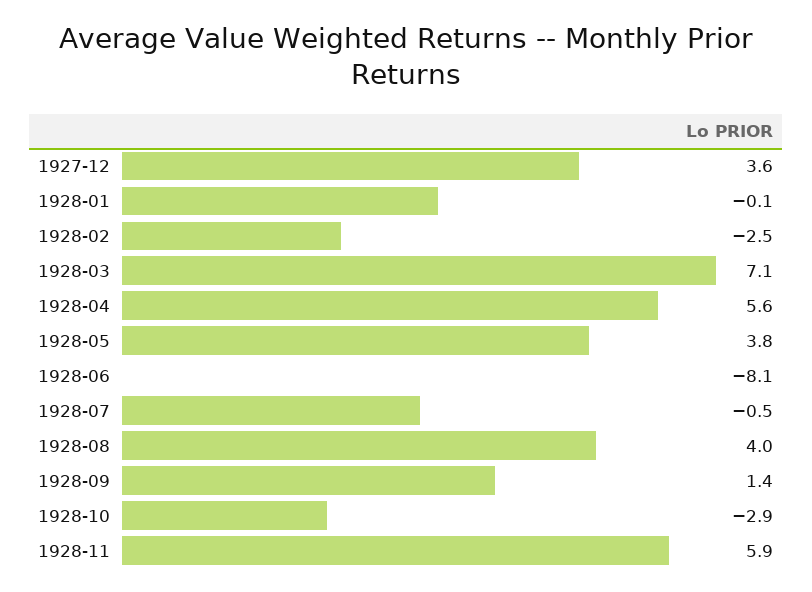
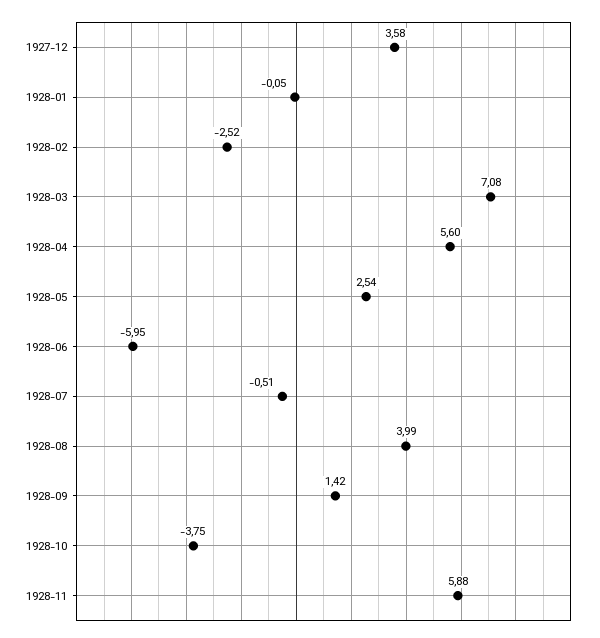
  {
    "1927-12": 3.58,
    "1928-01": -0.05,
    "1928-02": -2.52,
    "1928-03": 7.08,
    "1928-04": 5.6,
-   "1928-05": 3.8,
+   "1928-05": 2.54,
-   "1928-06": -8.1,
+   "1928-06": -5.95,
    "1928-07": -0.51,
    "1928-08": 3.99,
    "1928-09": 1.42,
-   "1928-10": -2.9,
+   "1928-10": -3.75,
    "1928-11": 5.88
  }

